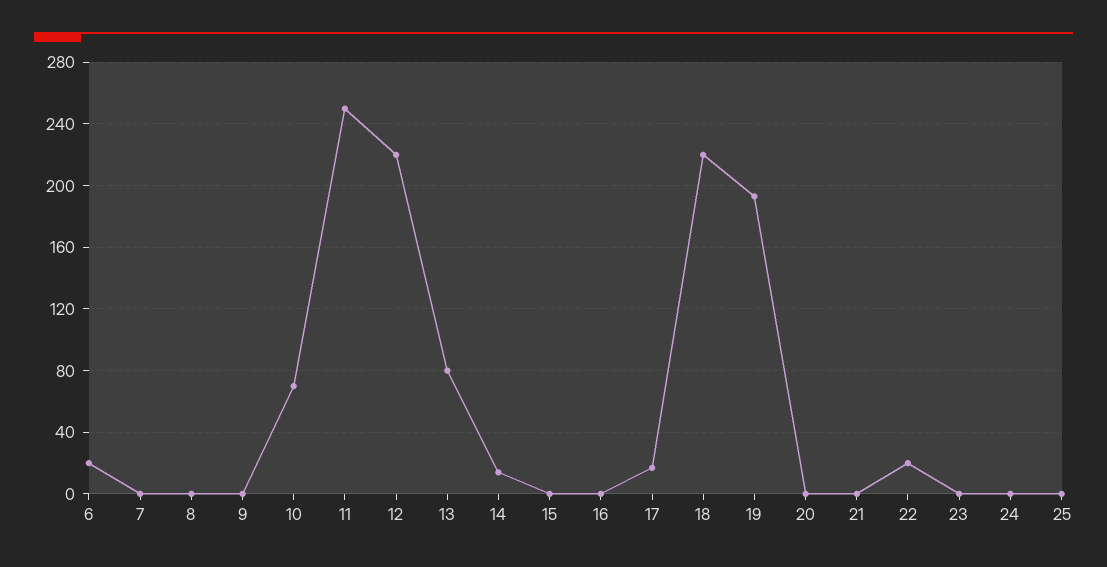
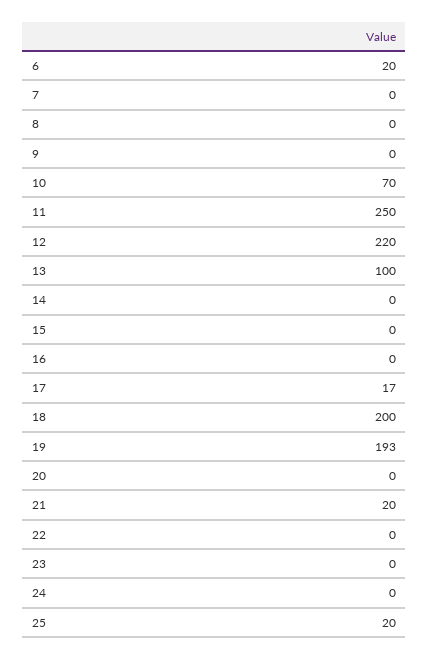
  {
    "6": 20,
    "7": 0,
    "8": 0,
    "9": 0,
    "10": 70,
    "11": 250,
    "12": 220,
-   "13": 80,
+   "13": 100,
-   "14": 15,
+   "14": 0,
    "15": 0,
    "16": 0,
    "17": 17,
-   "18": 220,
+   "18": 200,
    "19": 193,
    "20": 0,
-   "21": 0,
+   "21": 20,
-   "22": 20,
+   "22": 0,
    "23": 0,
    "24": 0,
-   "25": 0
+   "25": 20
  }

